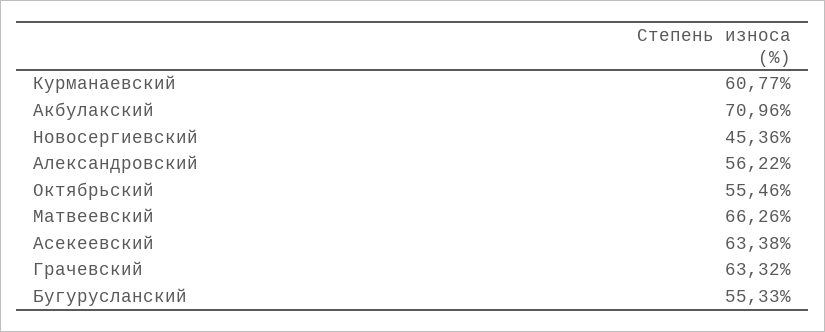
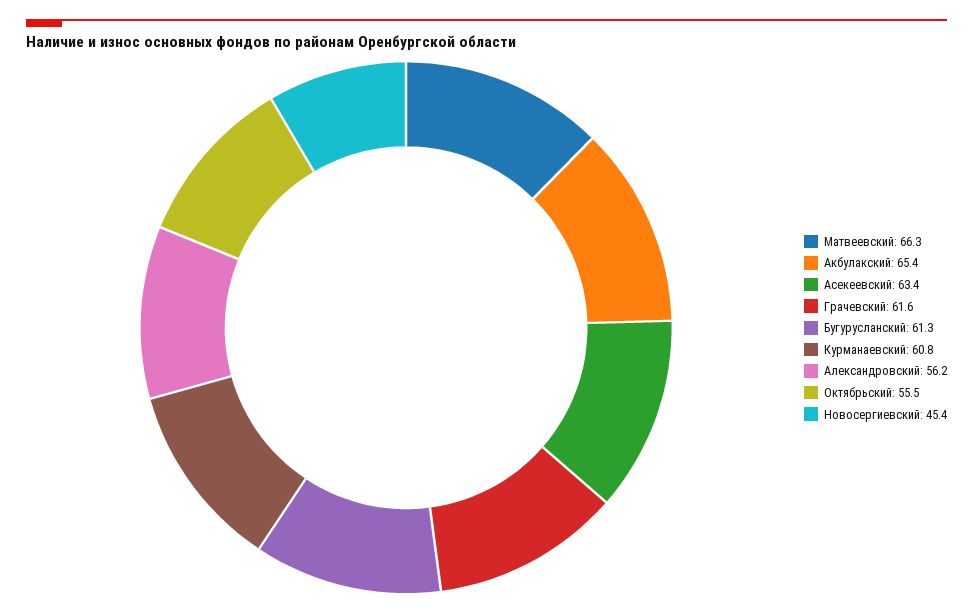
  {
    "Курманаевский": 60.77,
-   "Акбулакский": 70.96,
+   "Акбулакский": 65.4,
    "Новосергиевский": 45.36,
    "Александровский": 56.22,
    "Октябрьский": 55.46,
    "Матвеевский": 66.26,
    "Асекеевский": 63.38,
-   "Грачевский": 63.32,
+   "Грачевский": 61.6,
-   "Бугурусланский": 55.33
+   "Бугурусланский": 61.3
  }

